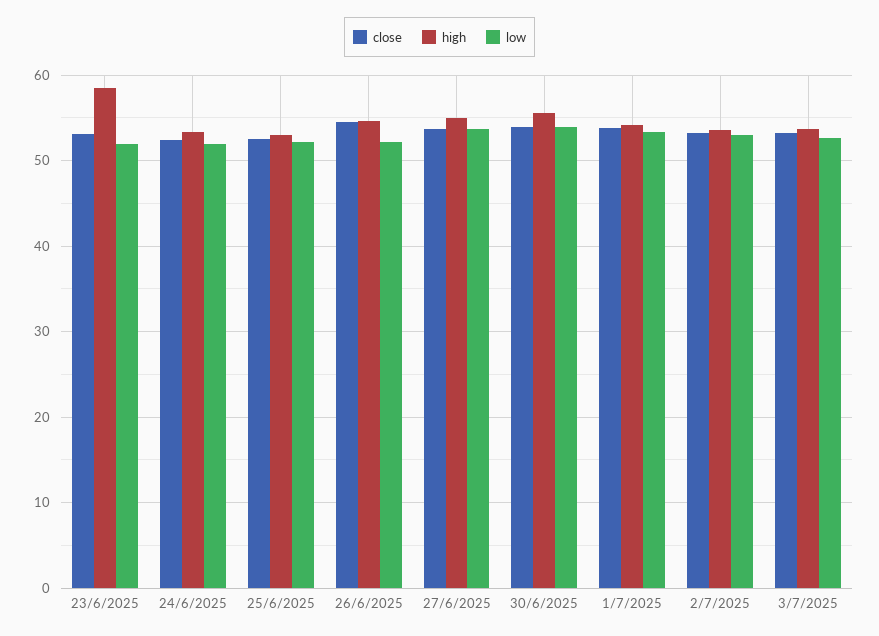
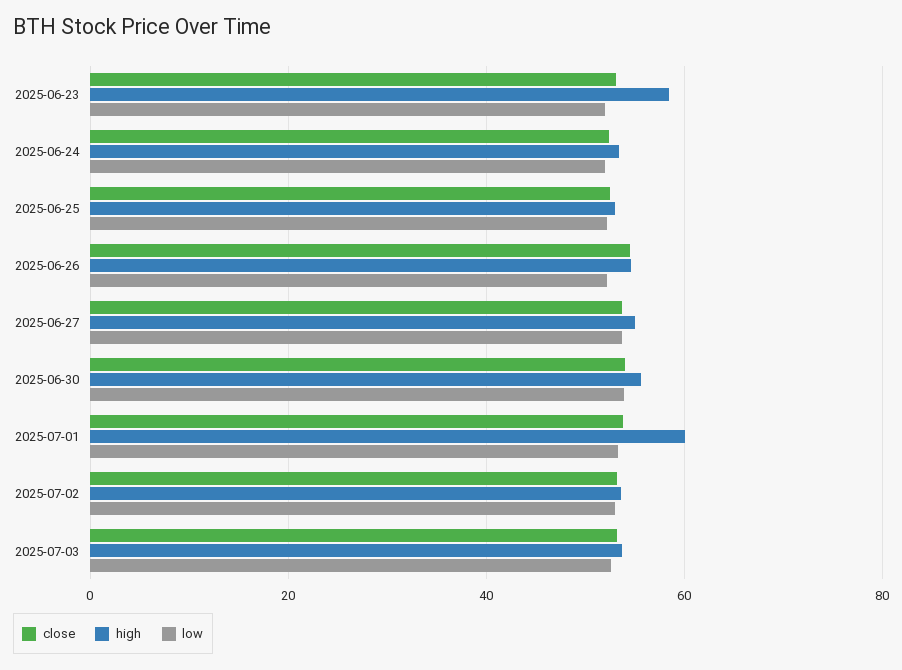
  {
    "close": {
      "23/6/2025": 53,
      "24/6/2025": 52,
      "25/6/2025": 53,
      "26/6/2025": 55,
      "27/6/2025": 54,
      "30/6/2025": 54,
      "1/7/2025": 54,
      "2/7/2025": 53,
      "3/7/2025": 53
    },
    "high": {
      "23/6/2025": 59,
      "24/6/2025": 53,
      "25/6/2025": 53,
      "26/6/2025": 55,
      "27/6/2025": 55,
      "30/6/2025": 56,
-     "1/7/2025": 54,
+     "1/7/2025": 60,
      "2/7/2025": 54,
      "3/7/2025": 54
    },
    "low": {
      "23/6/2025": 52,
      "24/6/2025": 52,
      "25/6/2025": 52,
      "26/6/2025": 52,
      "27/6/2025": 54,
      "30/6/2025": 54,
      "1/7/2025": 53,
      "2/7/2025": 53,
      "3/7/2025": 53
    }
  }

